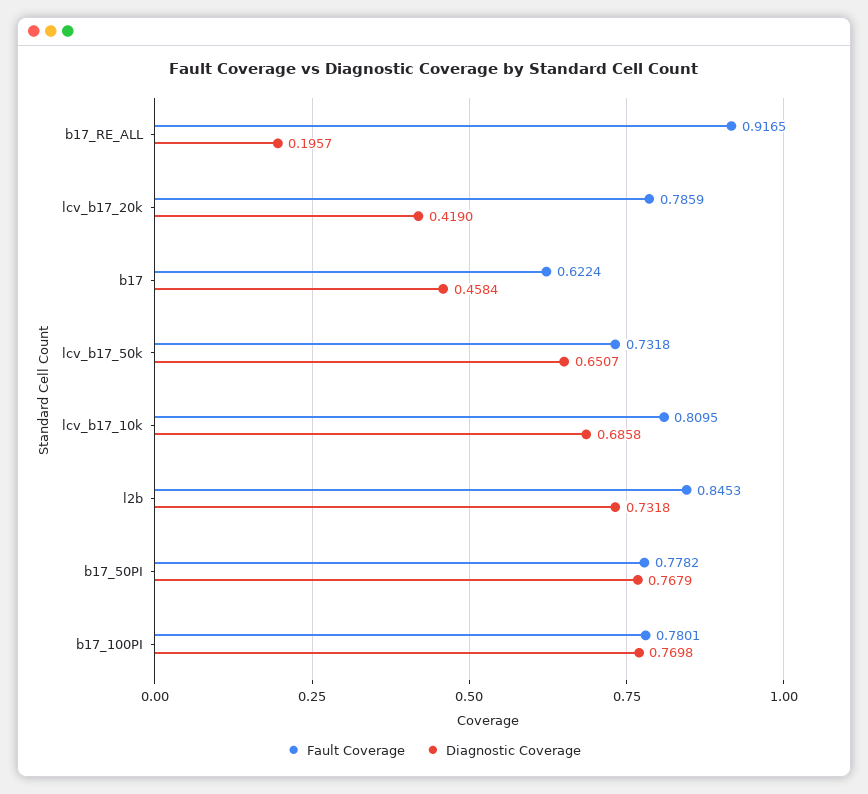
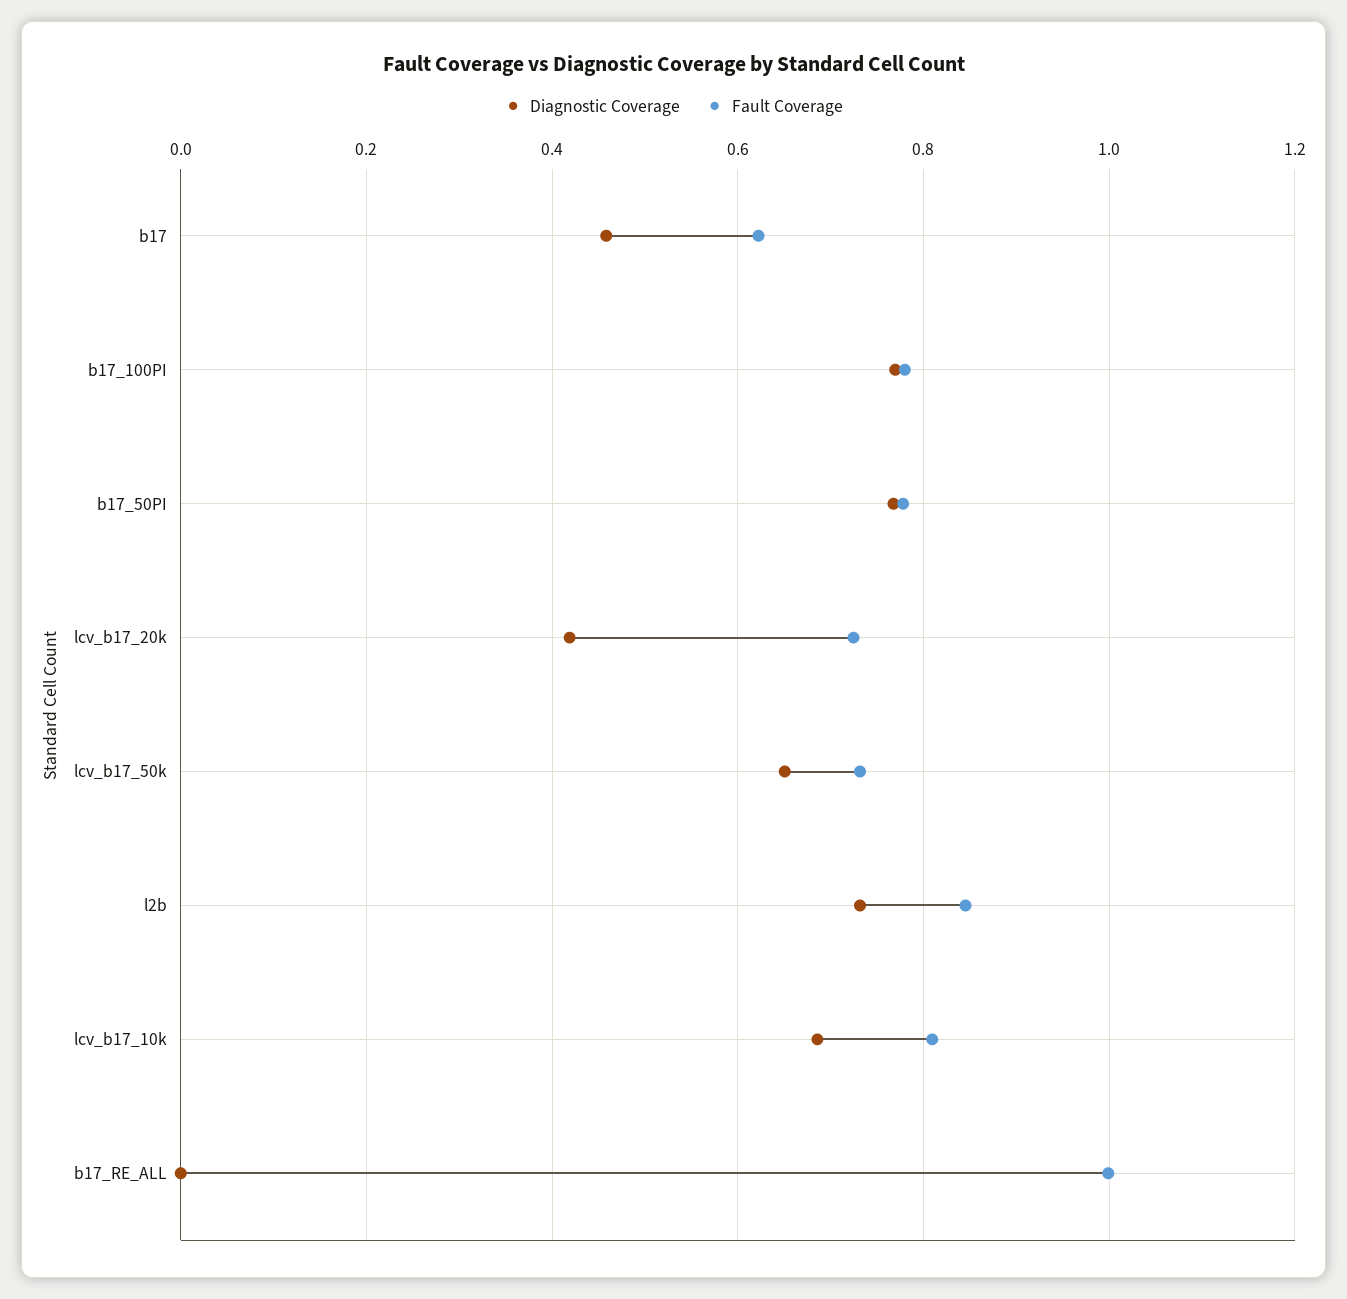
  {
    "Fault Coverage": {
-     "b17_RE_ALL": 0.9165,
+     "b17_RE_ALL": 1,
-     "lcv_b17_20k": 0.7859,
+     "lcv_b17_20k": 0.72,
      "b17": 0.6224,
      "lcv_b17_50k": 0.7318,
      "lcv_b17_10k": 0.8095,
      "l2b": 0.8453,
      "b17_50PI": 0.7782,
      "b17_100PI": 0.7801
    },
    "Diagnostic Coverage": {
-     "b17_RE_ALL": 0.1957,
+     "b17_RE_ALL": 0,
      "lcv_b17_20k": 0.419,
      "b17": 0.4584,
      "lcv_b17_50k": 0.6507,
      "lcv_b17_10k": 0.6858,
      "l2b": 0.7318,
      "b17_50PI": 0.7679,
      "b17_100PI": 0.7698
    }
  }

